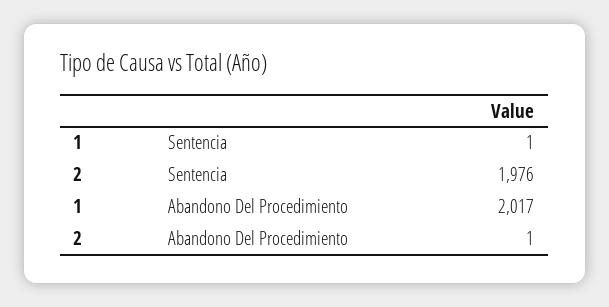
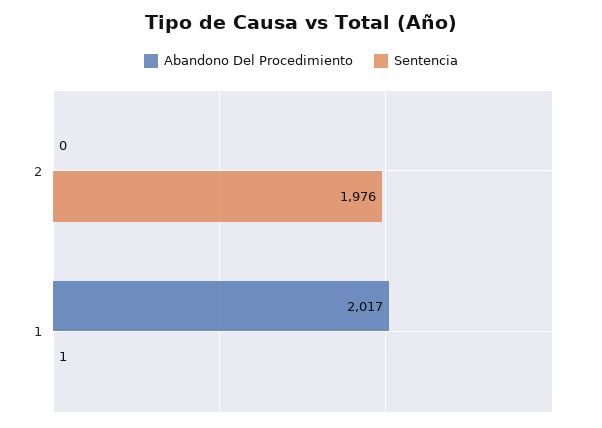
  {
    "Sentencia": {
      "1": 1,
      "2": 1976
    },
    "Abandono Del Procedimiento": {
      "1": 2017,
-     "2": 1
+     "2": 0
    }
  }

